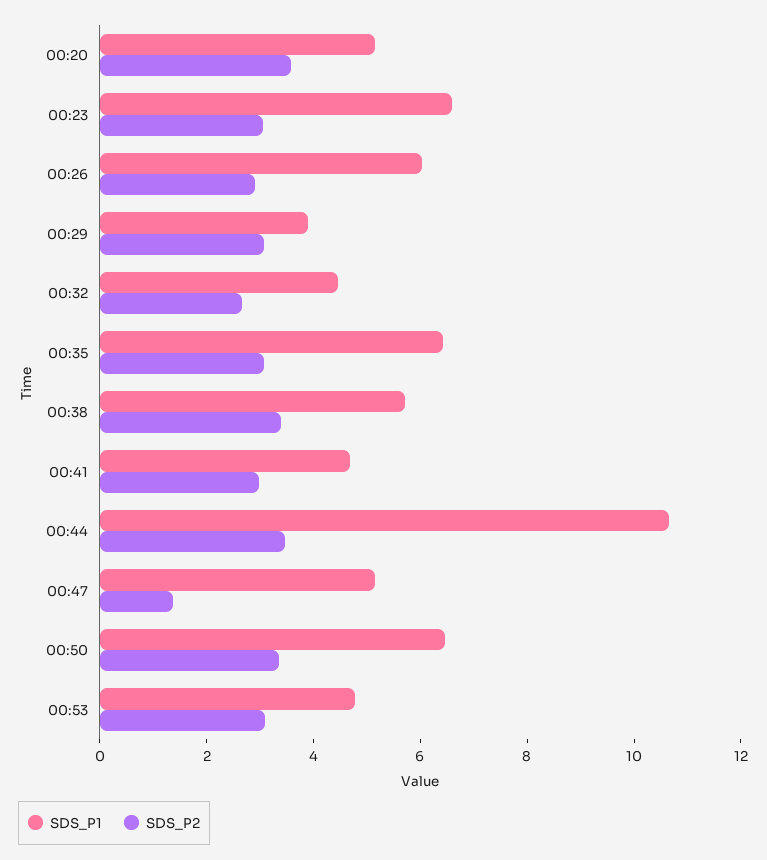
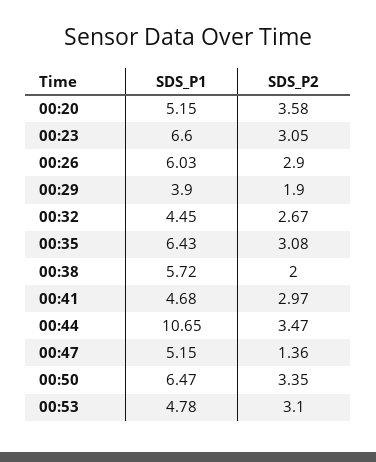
  {
    "SDS_P1": {
      "00:20": 5.15,
      "00:23": 6.6,
      "00:26": 6.03,
      "00:29": 3.9,
      "00:32": 4.45,
      "00:35": 6.43,
      "00:38": 5.72,
      "00:41": 4.68,
      "00:44": 10.65,
      "00:47": 5.15,
      "00:50": 6.47,
      "00:53": 4.78
    },
    "SDS_P2": {
      "00:20": 3.58,
      "00:23": 3.05,
      "00:26": 2.9,
-     "00:29": 3,
+     "00:29": 1.9,
      "00:32": 2.67,
      "00:35": 3.08,
-     "00:38": 3.5,
+     "00:38": 2,
      "00:41": 2.97,
      "00:44": 3.47,
      "00:47": 1.36,
      "00:50": 3.35,
      "00:53": 3.1
    }
  }

